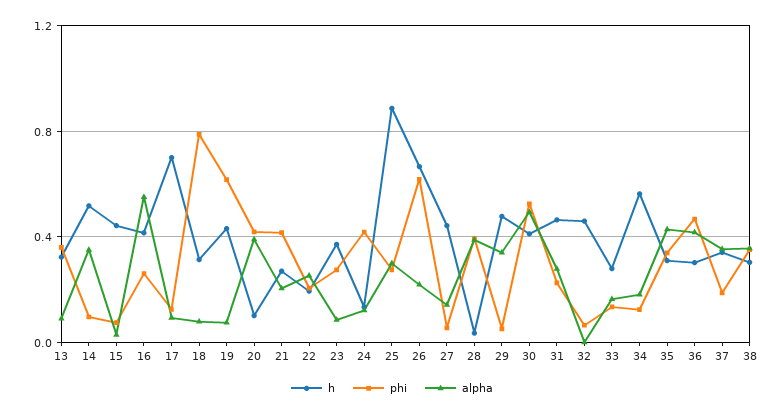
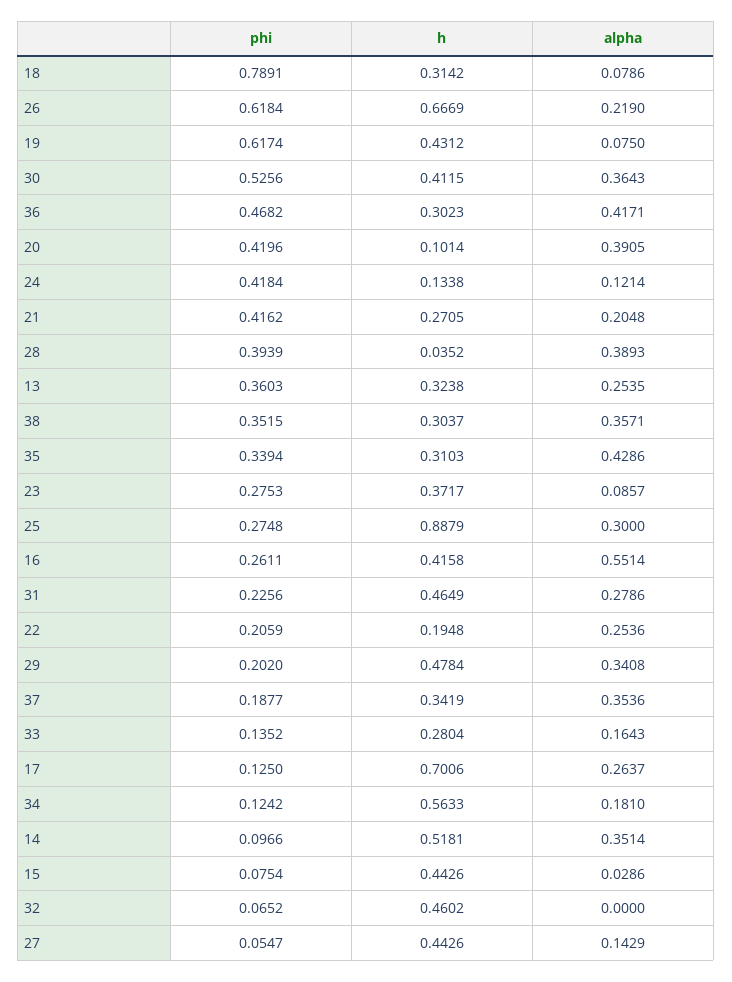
  {
    "h": {
      "13": 0.3238,
      "14": 0.5181,
      "15": 0.4426,
      "16": 0.4158,
      "17": 0.7006,
      "18": 0.3142,
      "19": 0.4312,
      "20": 0.1014,
      "21": 0.2705,
      "22": 0.1948,
      "23": 0.3717,
      "24": 0.1338,
      "25": 0.8879,
      "26": 0.6669,
      "27": 0.4426,
      "28": 0.0352,
      "29": 0.4784,
      "30": 0.4115,
      "31": 0.4649,
      "32": 0.4602,
      "33": 0.2804,
      "34": 0.5633,
      "35": 0.3103,
      "36": 0.3023,
      "37": 0.3419,
      "38": 0.3037
    },
    "phi": {
      "13": 0.3603,
      "14": 0.0966,
      "15": 0.0754,
      "16": 0.2611,
      "17": 0.125,
      "18": 0.7891,
      "19": 0.6174,
      "20": 0.4196,
      "21": 0.4162,
      "22": 0.2059,
      "23": 0.2753,
      "24": 0.4184,
      "25": 0.2748,
      "26": 0.6184,
      "27": 0.0547,
      "28": 0.3939,
-     "29": 0.05,
+     "29": 0.202,
      "30": 0.5256,
      "31": 0.2256,
      "32": 0.0652,
      "33": 0.1352,
      "34": 0.1242,
      "35": 0.3394,
      "36": 0.4682,
      "37": 0.1877,
      "38": 0.3515
    },
    "alpha": {
-     "13": 0.1,
+     "13": 0.2535,
      "14": 0.3514,
      "15": 0.0286,
      "16": 0.5514,
-     "17": 0.1,
+     "17": 0.2637,
      "18": 0.0786,
      "19": 0.075,
      "20": 0.3905,
      "21": 0.2048,
      "22": 0.2536,
      "23": 0.0857,
      "24": 0.1214,
      "25": 0.3,
      "26": 0.219,
      "27": 0.1429,
      "28": 0.3893,
      "29": 0.3408,
-     "30": 0.5,
+     "30": 0.3643,
      "31": 0.2786,
      "32": 0,
      "33": 0.1643,
      "34": 0.181,
      "35": 0.4286,
      "36": 0.4171,
      "37": 0.3536,
      "38": 0.3571
    }
  }

